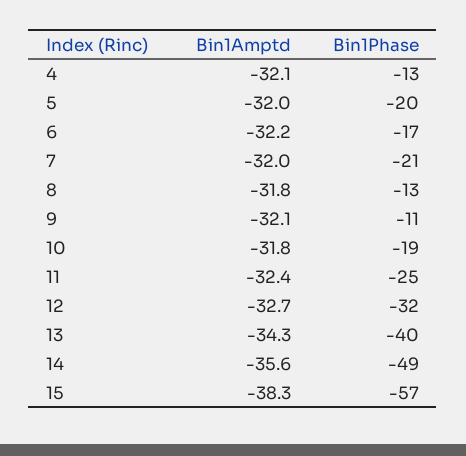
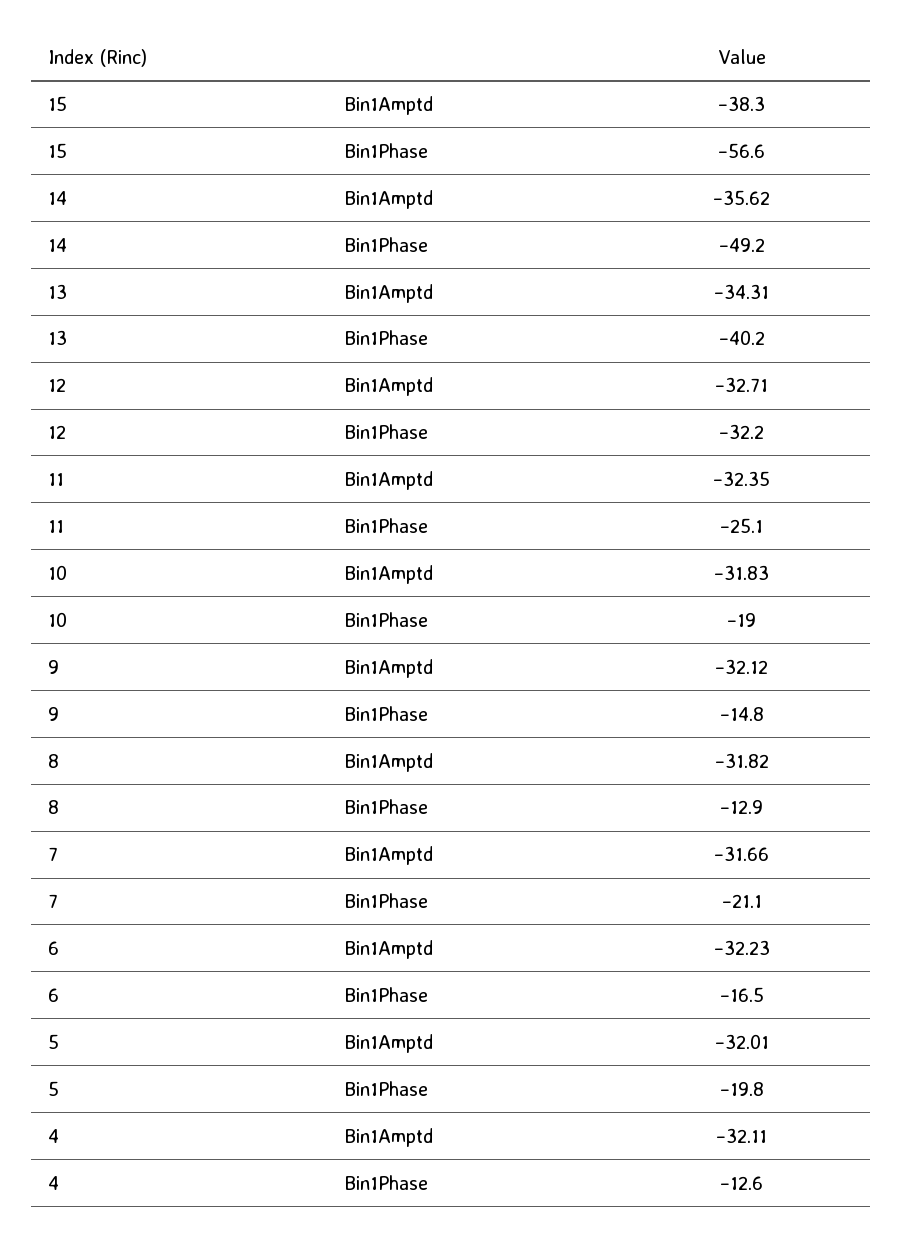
  {
    "Bin1Amptd": {
      "4": -32.11,
      "5": -32.01,
      "6": -32.23,
-     "7": -32,
+     "7": -31.66,
      "8": -31.82,
      "9": -32.12,
      "10": -31.83,
      "11": -32.35,
      "12": -32.71,
      "13": -34.31,
      "14": -35.62,
      "15": -38.3
    },
    "Bin1Phase": {
      "4": -12.6,
      "5": -19.8,
      "6": -16.5,
      "7": -21.1,
      "8": -12.9,
-     "9": -11,
+     "9": -14.8,
      "10": -19,
      "11": -25.1,
      "12": -32.2,
      "13": -40.2,
      "14": -49.2,
      "15": -56.6
    }
  }

